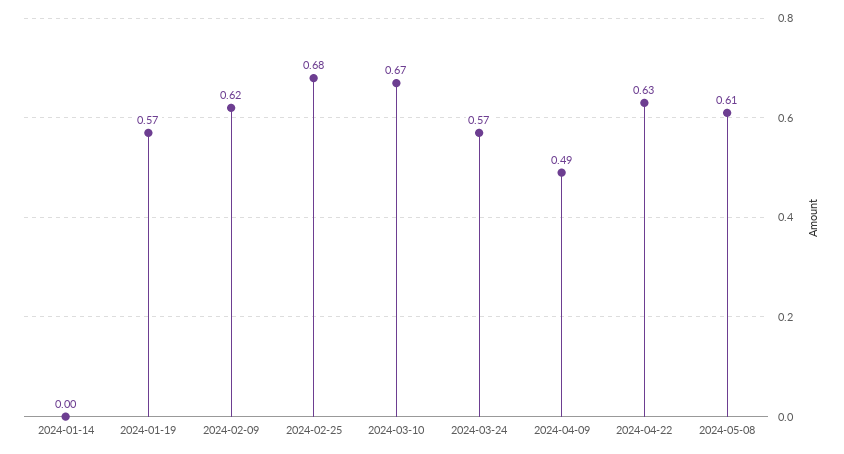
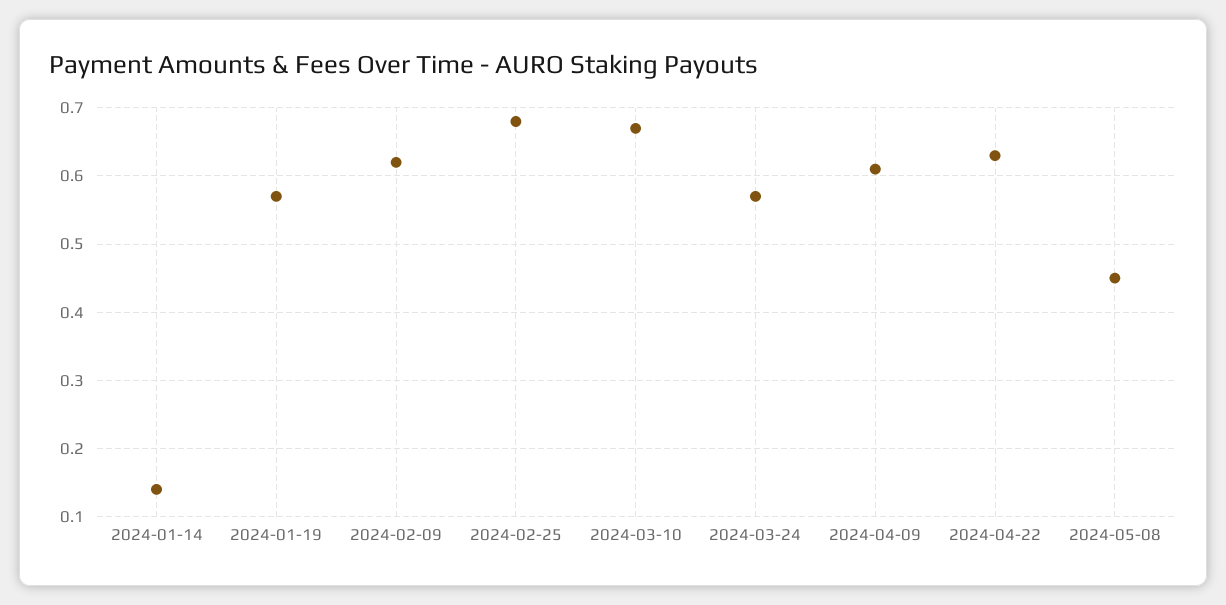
  {
-   "2024-01-14": 0,
+   "2024-01-14": 0.14,
    "2024-01-19": 0.57,
    "2024-02-09": 0.62,
    "2024-02-25": 0.68,
    "2024-03-10": 0.67,
    "2024-03-24": 0.57,
-   "2024-04-09": 0.49,
+   "2024-04-09": 0.61,
    "2024-04-22": 0.63,
-   "2024-05-08": 0.61
+   "2024-05-08": 0.45
  }

